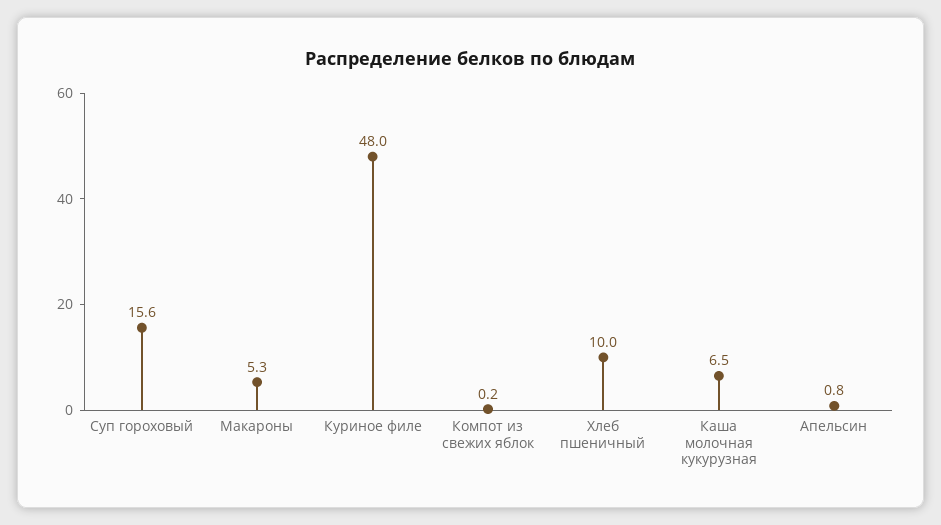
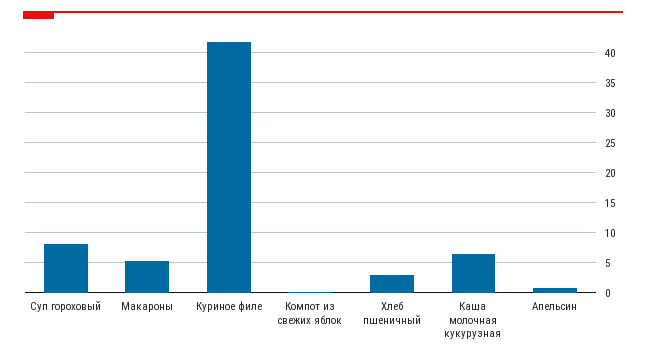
  {
-   "Суп гороховый": 15.6,
+   "Суп гороховый": 7.5,
    "Макароны": 5.3,
-   "Куриное филе": 48,
+   "Куриное филе": 42.5,
    "Компот из свежих яблок": 0.2,
-   "Хлеб пшеничный": 10,
+   "Хлеб пшеничный": 2.5,
    "Каша молочная кукурузная": 6.5,
    "Апельсин": 0.8
  }

